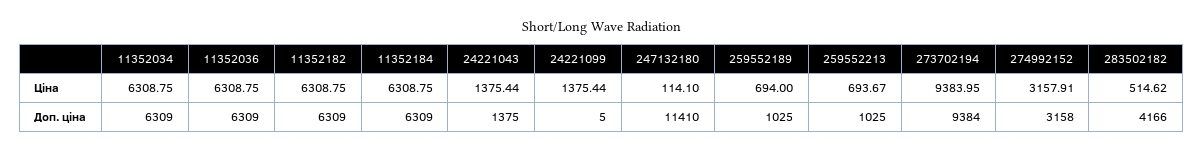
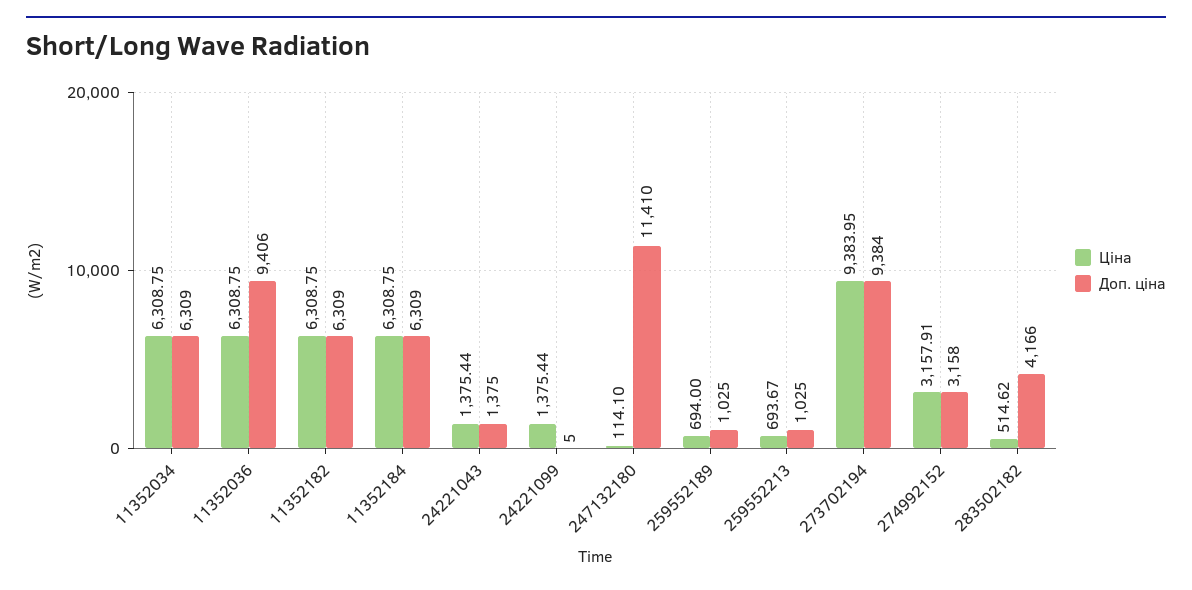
  {
    "Ціна": {
      "11352034": 6308.75,
      "11352036": 6308.75,
      "11352182": 6308.75,
      "11352184": 6308.75,
      "24221043": 1375.44,
      "24221099": 1375.44,
      "247132180": 114.1,
      "259552189": 694,
      "259552213": 693.67,
      "273702194": 9383.95,
      "274992152": 3157.91,
      "283502182": 514.62
    },
    "Доп. ціна": {
      "11352034": 6309,
-     "11352036": 6309,
+     "11352036": 9406,
      "11352182": 6309,
      "11352184": 6309,
      "24221043": 1375,
      "24221099": 5,
      "247132180": 11410,
      "259552189": 1025,
      "259552213": 1025,
      "273702194": 9384,
      "274992152": 3158,
      "283502182": 4166
    }
  }

